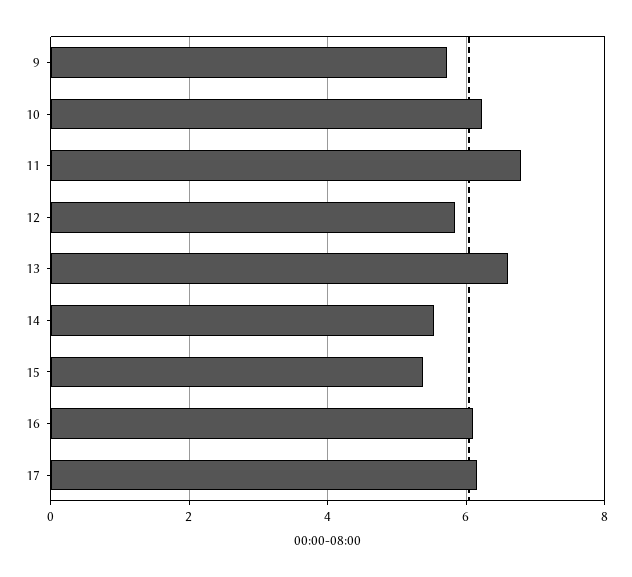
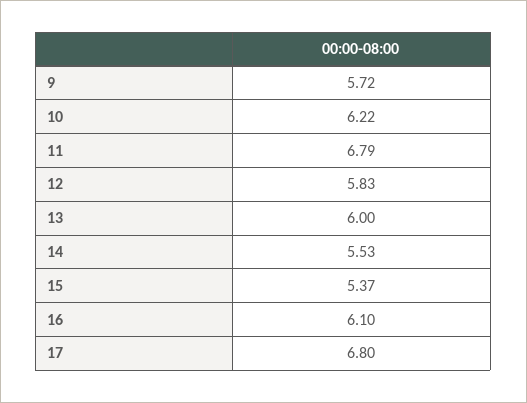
  {
    "9": 5.72,
    "10": 6.22,
    "11": 6.79,
    "12": 5.83,
-   "13": 6.6,
+   "13": 6,
    "14": 5.53,
    "15": 5.37,
    "16": 6.1,
-   "17": 6.2
+   "17": 6.8
  }

